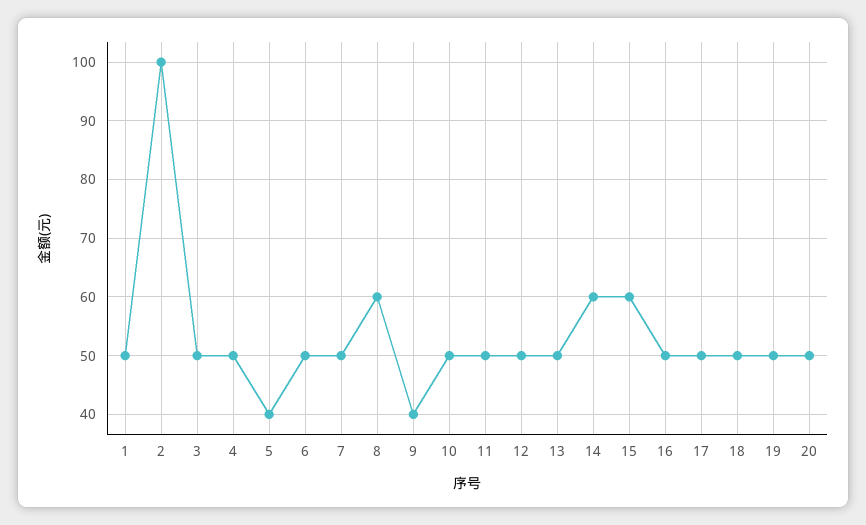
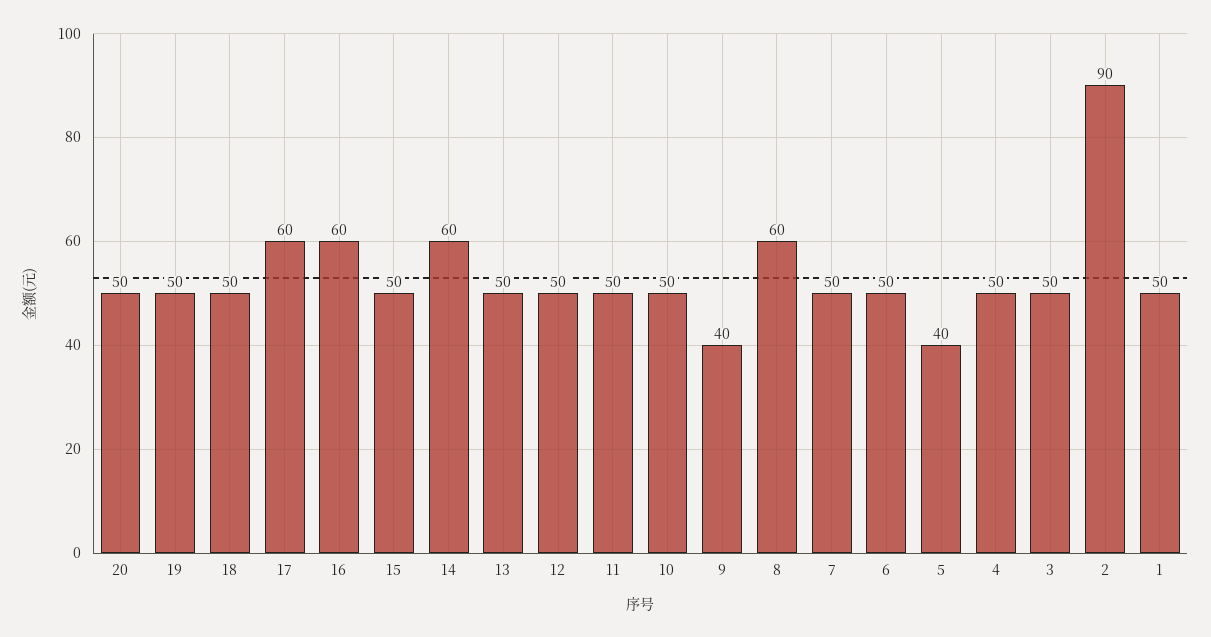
  {
    "1": 50,
-   "2": 100,
+   "2": 90,
    "3": 50,
    "4": 50,
    "5": 40,
    "6": 50,
    "7": 50,
    "8": 60,
    "9": 40,
    "10": 50,
    "11": 50,
    "12": 50,
    "13": 50,
    "14": 60,
-   "15": 60,
+   "15": 50,
-   "16": 50,
+   "16": 60,
-   "17": 50,
+   "17": 60,
    "18": 50,
    "19": 50,
    "20": 50
  }

